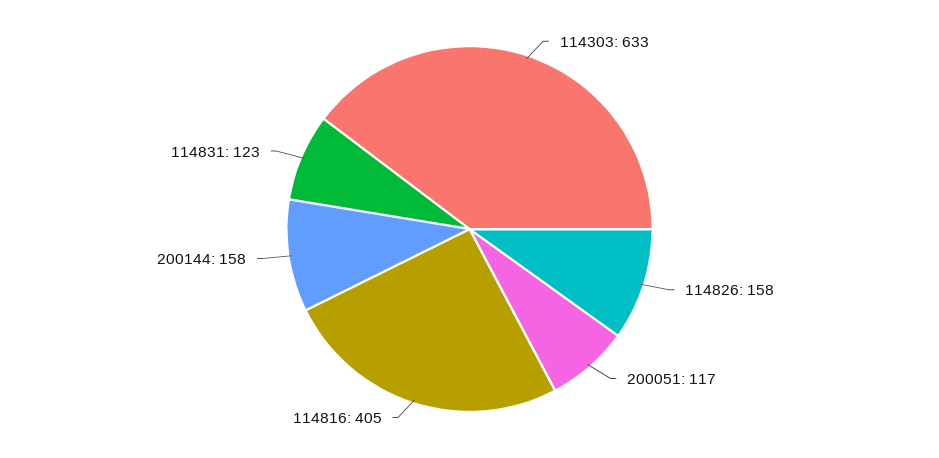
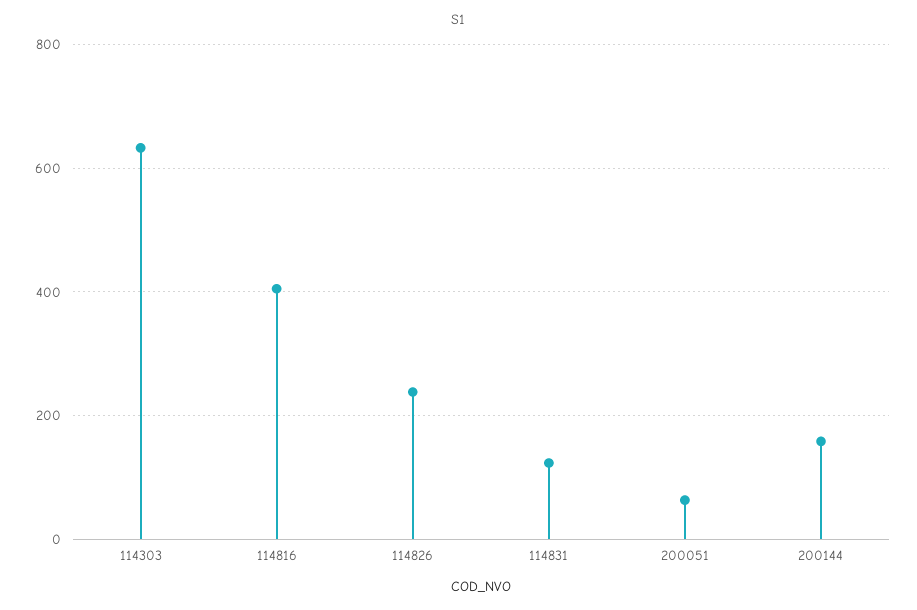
  {
    "114303": 633,
-   "114826": 158,
+   "114826": 240,
-   "200051": 117,
+   "200051": 60,
    "114816": 405,
    "200144": 158,
    "114831": 123
  }

